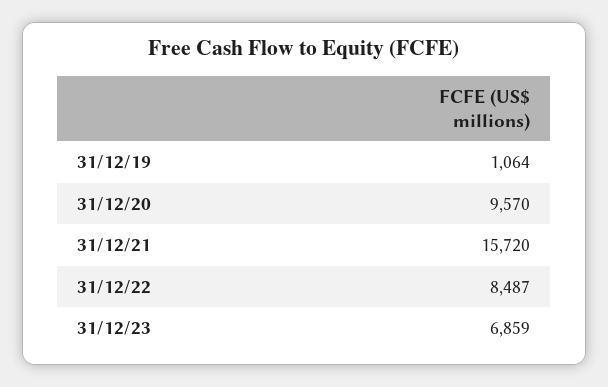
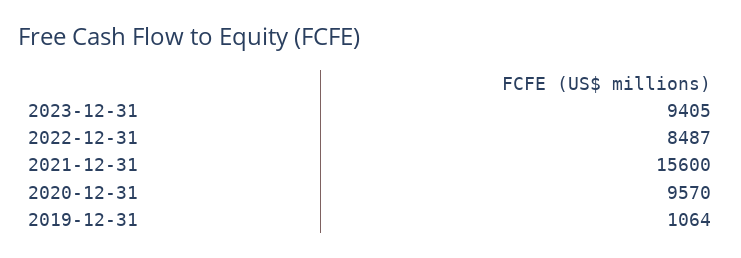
  {
    "31/12/19": 1064,
    "31/12/20": 9570,
-   "31/12/21": 15720,
+   "31/12/21": 15600,
    "31/12/22": 8487,
-   "31/12/23": 6859
+   "31/12/23": 9405
  }

